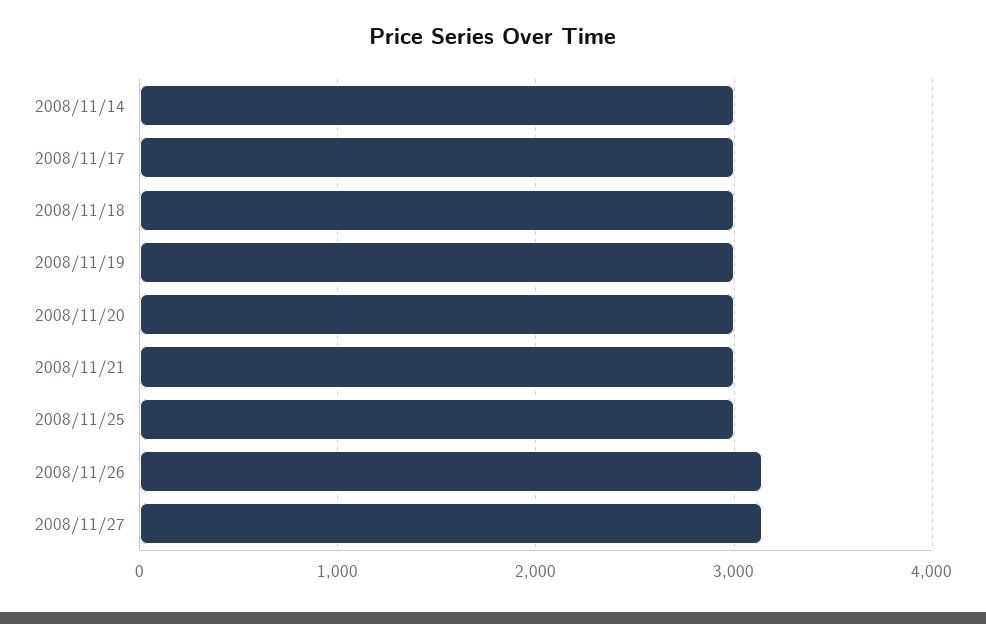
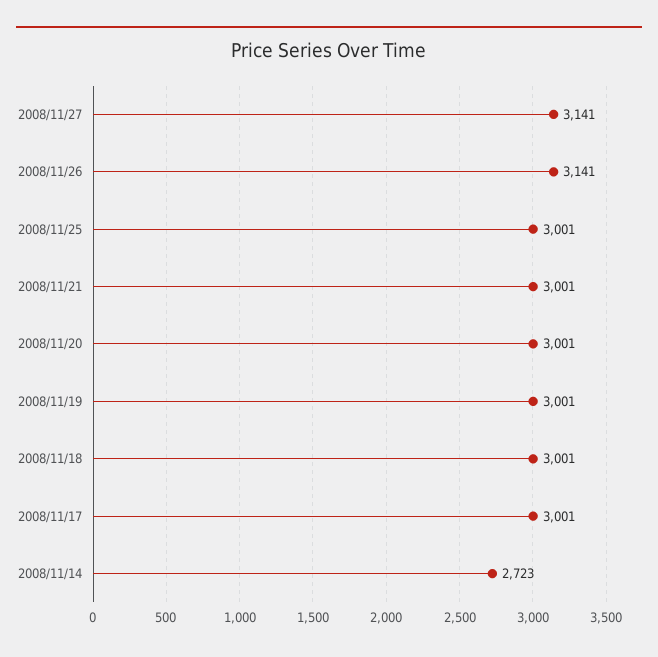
  {
-   "2008/11/14": 3000,
+   "2008/11/14": 2723,
    "2008/11/17": 3001,
    "2008/11/18": 3001,
    "2008/11/19": 3001,
    "2008/11/20": 3001,
    "2008/11/21": 3001,
    "2008/11/25": 3001,
    "2008/11/26": 3141,
    "2008/11/27": 3141
  }

